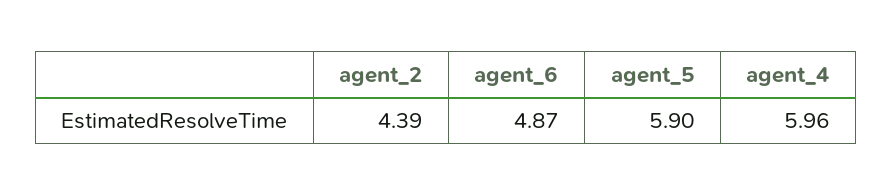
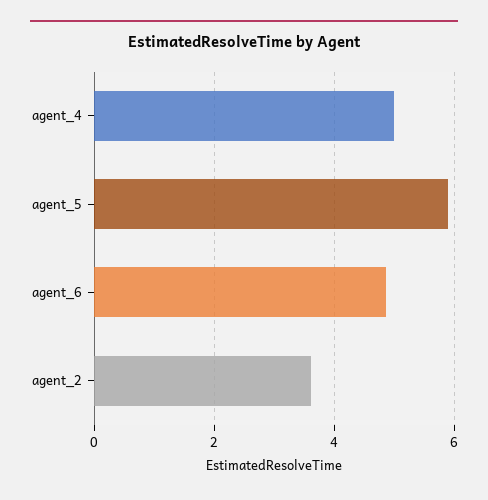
  {
-   "agent_2": 4.39,
+   "agent_2": 3.6,
    "agent_6": 4.87,
    "agent_5": 5.9,
-   "agent_4": 5.96
+   "agent_4": 5
  }

